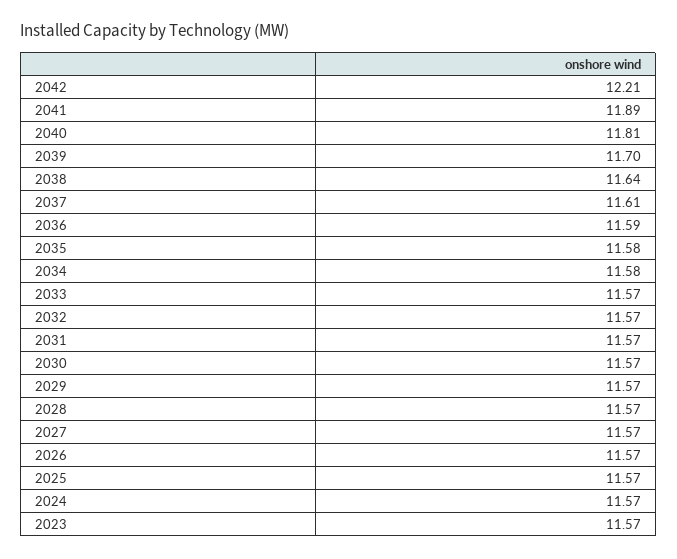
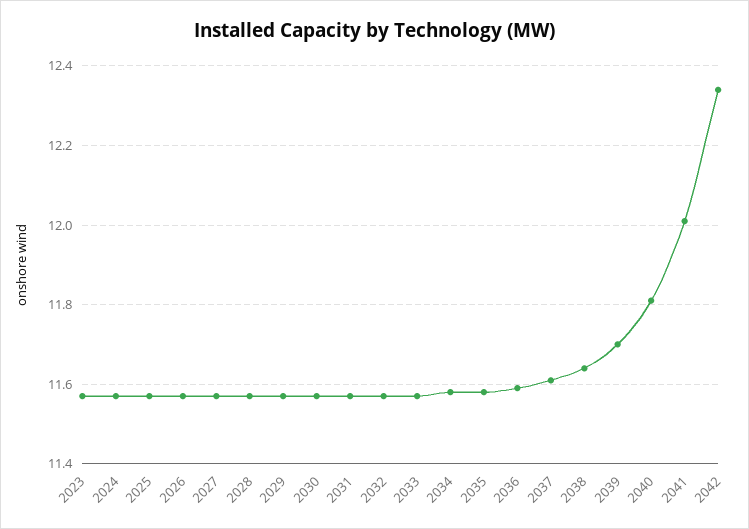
  {
-   "2042": 12.21,
+   "2042": 12.35,
-   "2041": 11.89,
+   "2041": 12,
    "2040": 11.81,
    "2039": 11.7,
    "2038": 11.64,
    "2037": 11.61,
    "2036": 11.59,
    "2035": 11.58,
    "2034": 11.58,
    "2033": 11.57,
    "2032": 11.57,
    "2031": 11.57,
    "2030": 11.57,
    "2029": 11.57,
    "2028": 11.57,
    "2027": 11.57,
    "2026": 11.57,
    "2025": 11.57,
    "2024": 11.57,
    "2023": 11.57
  }

